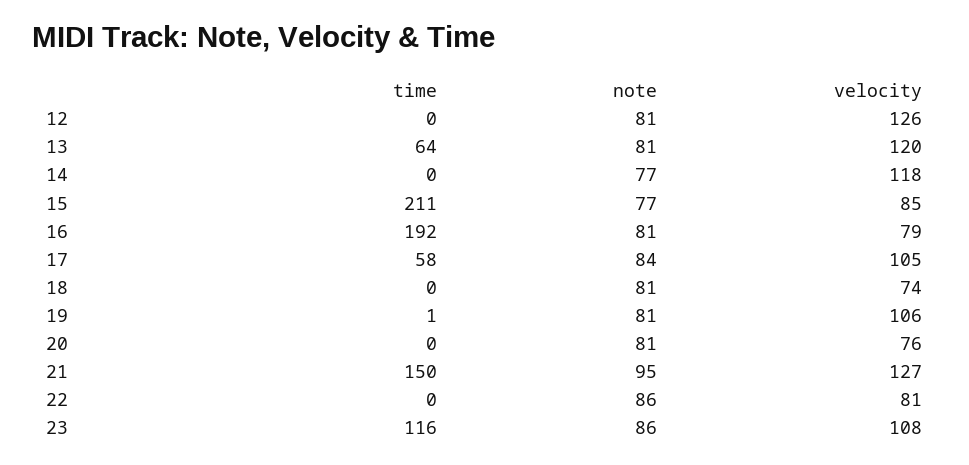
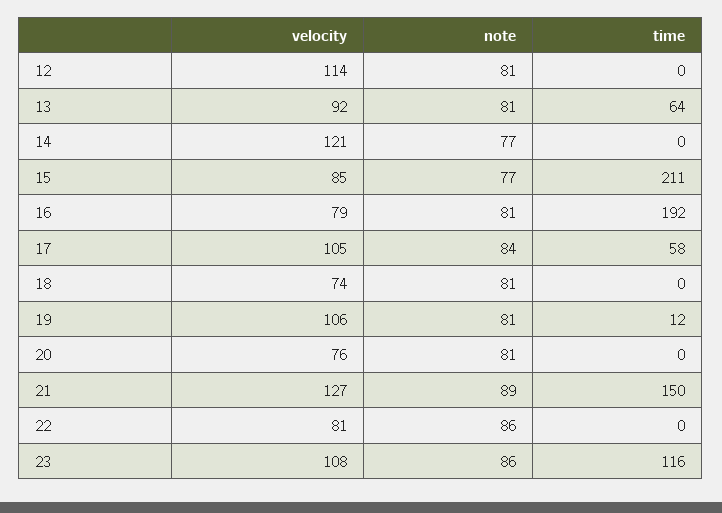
  {
    "time": {
      "12": 0,
      "13": 64,
      "14": 0,
      "15": 211,
      "16": 192,
      "17": 58,
      "18": 0,
-     "19": 1,
+     "19": 12,
      "20": 0,
      "21": 150,
      "22": 0,
      "23": 116
    },
    "note": {
      "12": 81,
      "13": 81,
      "14": 77,
      "15": 77,
      "16": 81,
      "17": 84,
      "18": 81,
      "19": 81,
      "20": 81,
-     "21": 95,
+     "21": 89,
      "22": 86,
      "23": 86
    },
    "velocity": {
-     "12": 126,
+     "12": 114,
-     "13": 120,
+     "13": 92,
-     "14": 118,
+     "14": 121,
      "15": 85,
      "16": 79,
      "17": 105,
      "18": 74,
      "19": 106,
      "20": 76,
      "21": 127,
      "22": 81,
      "23": 108
    }
  }

